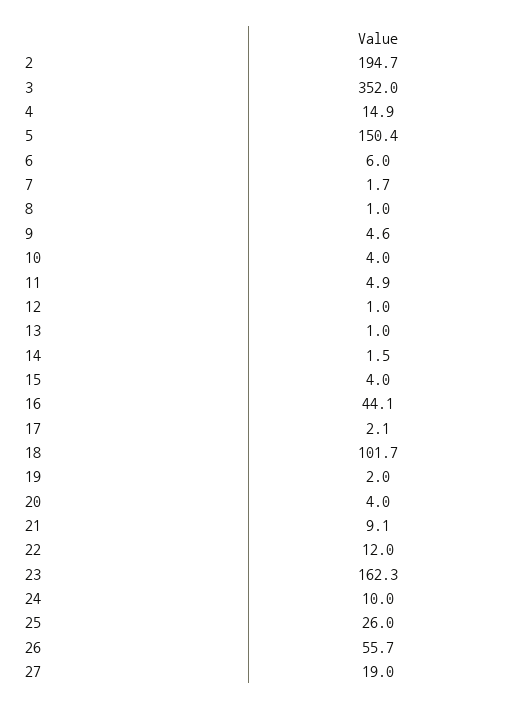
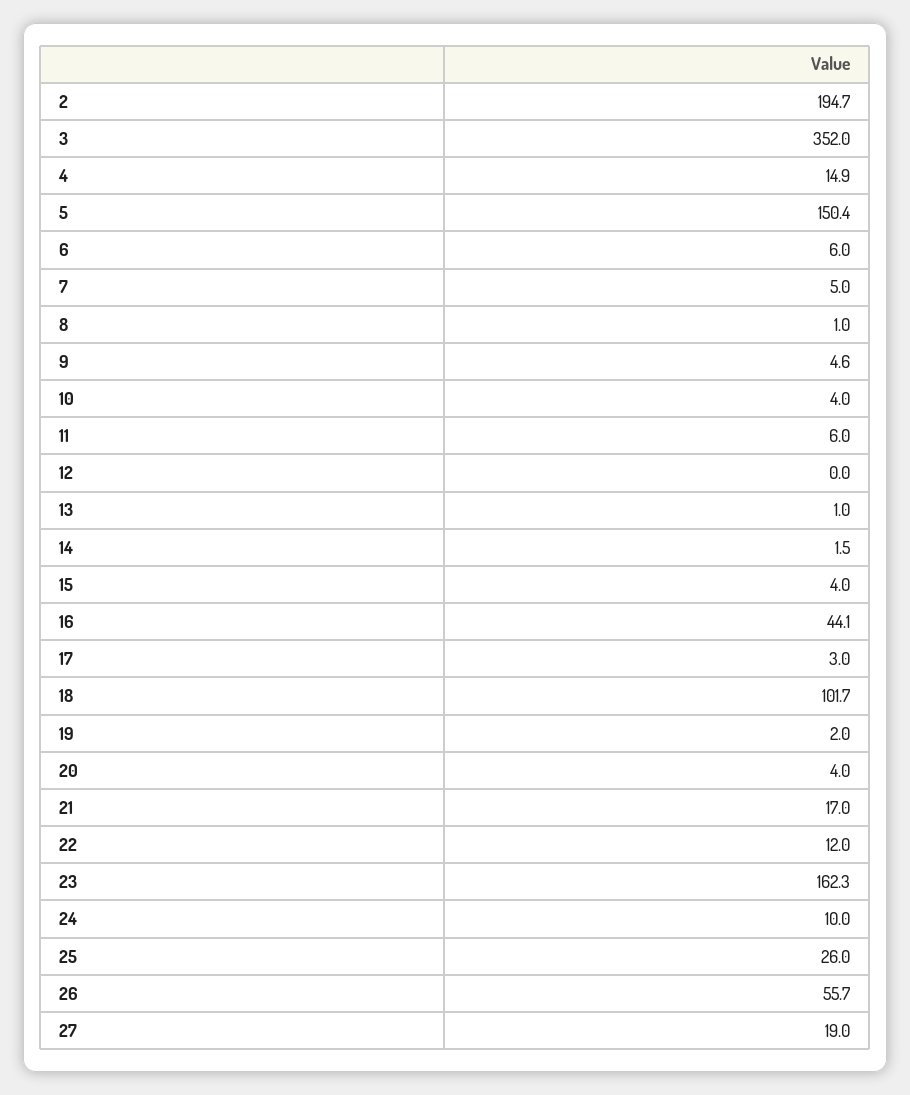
  {
    "2": 194.7,
    "3": 352,
    "4": 14.9,
    "5": 150.4,
    "6": 6,
-   "7": 1.7,
+   "7": 5,
    "8": 1,
    "9": 4.6,
    "10": 4,
-   "11": 4.9,
+   "11": 6,
-   "12": 1,
+   "12": 0,
    "13": 1,
    "14": 1.5,
    "15": 4,
    "16": 44.1,
-   "17": 2.1,
+   "17": 3,
    "18": 101.7,
    "19": 2,
    "20": 4,
-   "21": 9.1,
+   "21": 17,
    "22": 12,
    "23": 162.3,
    "24": 10,
    "25": 26,
    "26": 55.7,
    "27": 19
  }

